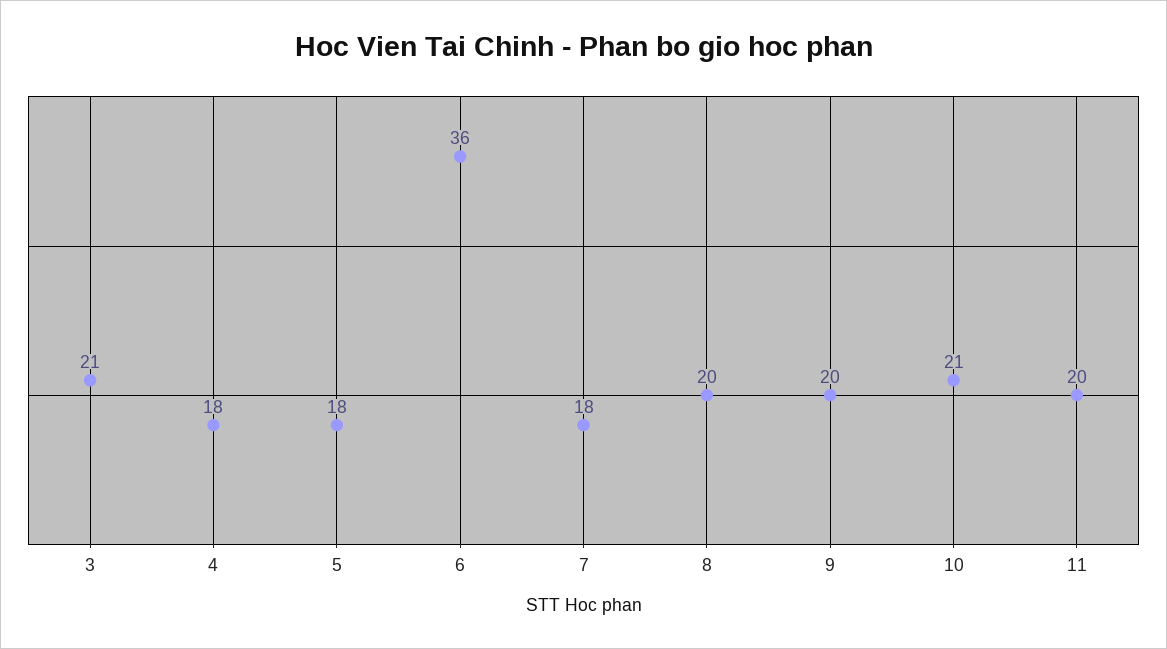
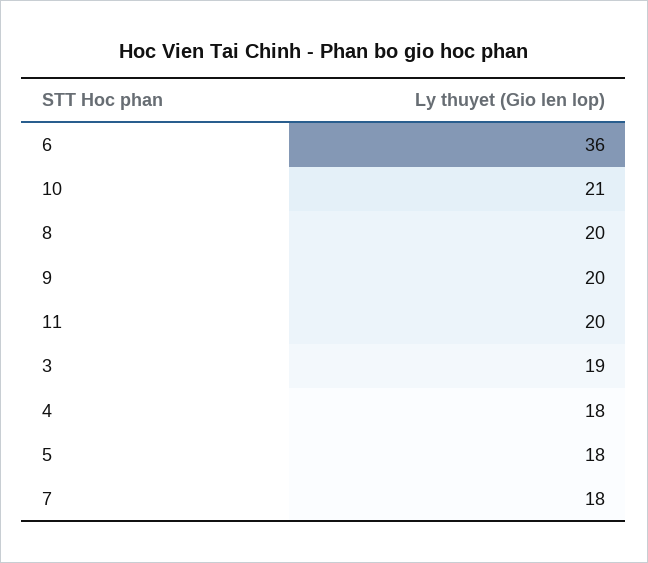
  {
-   "3": 21,
+   "3": 19,
    "4": 18,
    "5": 18,
    "6": 36,
    "7": 18,
    "8": 20,
    "9": 20,
    "10": 21,
    "11": 20
  }

